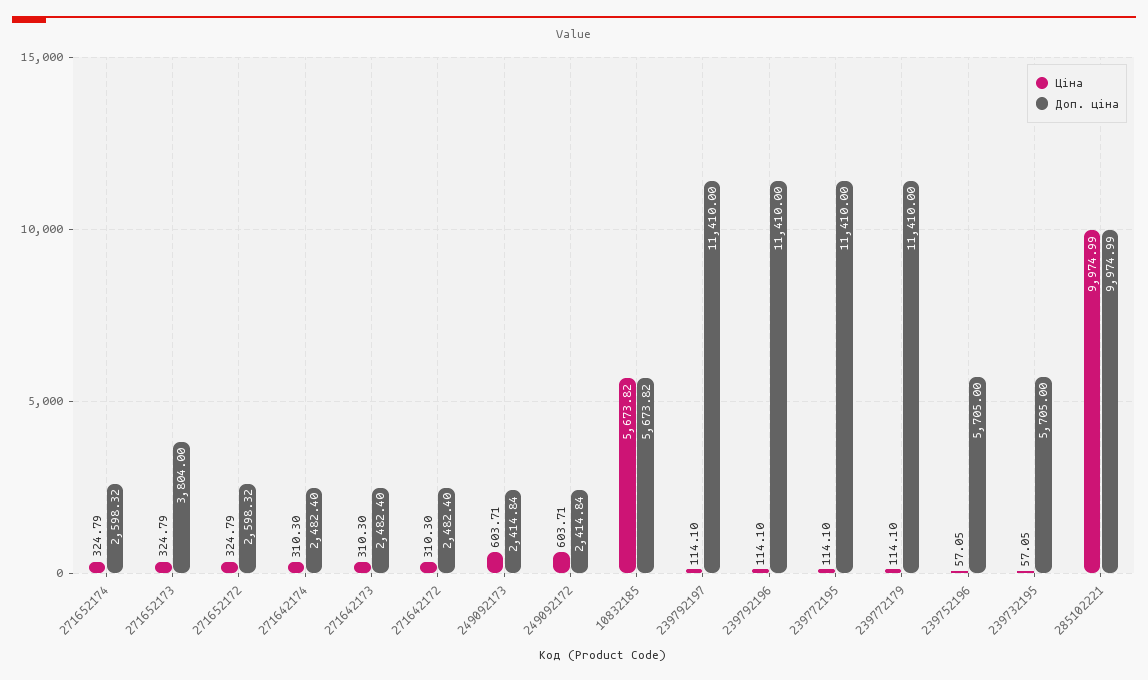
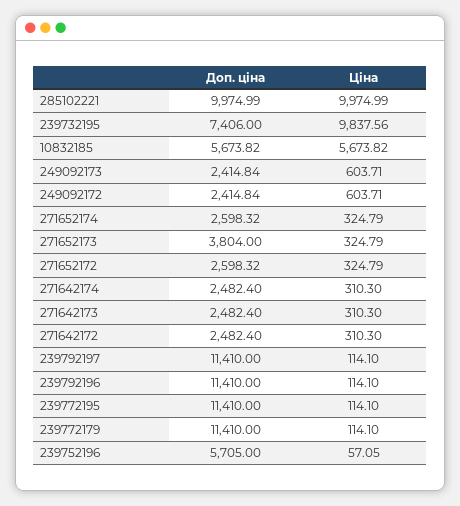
  {
    "Ціна": {
      "271652174": 324.79,
      "271652173": 324.79,
      "271652172": 324.79,
      "271642174": 310.3,
      "271642173": 310.3,
      "271642172": 310.3,
      "249092173": 603.71,
      "249092172": 603.71,
      "10832185": 5673.82,
      "239792197": 114.1,
      "239792196": 114.1,
      "239772195": 114.1,
      "239772179": 114.1,
      "239752196": 57.05,
-     "239732195": 57.05,
+     "239732195": 9837.56,
      "285102221": 9974.99
    },
    "Доп. ціна": {
      "271652174": 2598.32,
      "271652173": 3804,
      "271652172": 2598.32,
      "271642174": 2482.4,
      "271642173": 2482.4,
      "271642172": 2482.4,
      "249092173": 2414.84,
      "249092172": 2414.84,
      "10832185": 5673.82,
      "239792197": 11410,
      "239792196": 11410,
      "239772195": 11410,
      "239772179": 11410,
      "239752196": 5705,
-     "239732195": 5705,
+     "239732195": 7406,
      "285102221": 9974.99
    }
  }

